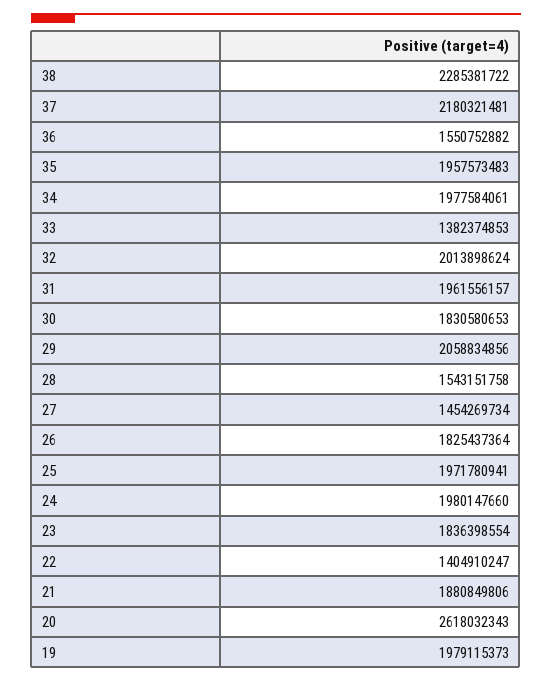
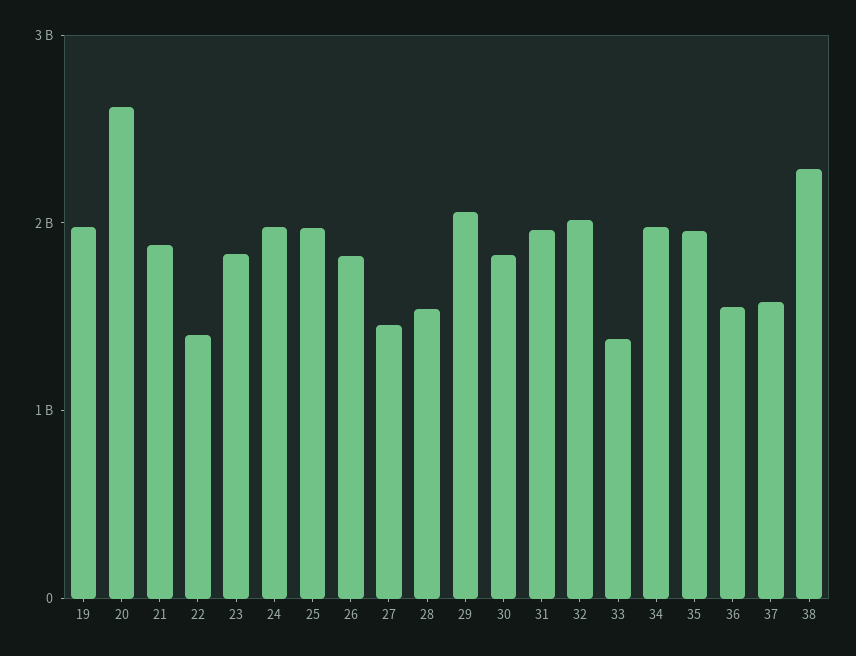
  {
    "38": 2285381722,
-   "37": 2180321481,
+   "37": 1600000000,
    "36": 1550752882,
    "35": 1957573483,
    "34": 1977584061,
    "33": 1382374853,
    "32": 2013898624,
    "31": 1961556157,
    "30": 1830580653,
    "29": 2058834856,
    "28": 1543151758,
    "27": 1454269734,
    "26": 1825437364,
    "25": 1971780941,
    "24": 1980147660,
    "23": 1836398554,
    "22": 1404910247,
    "21": 1880849806,
    "20": 2618032343,
    "19": 1979115373
  }

